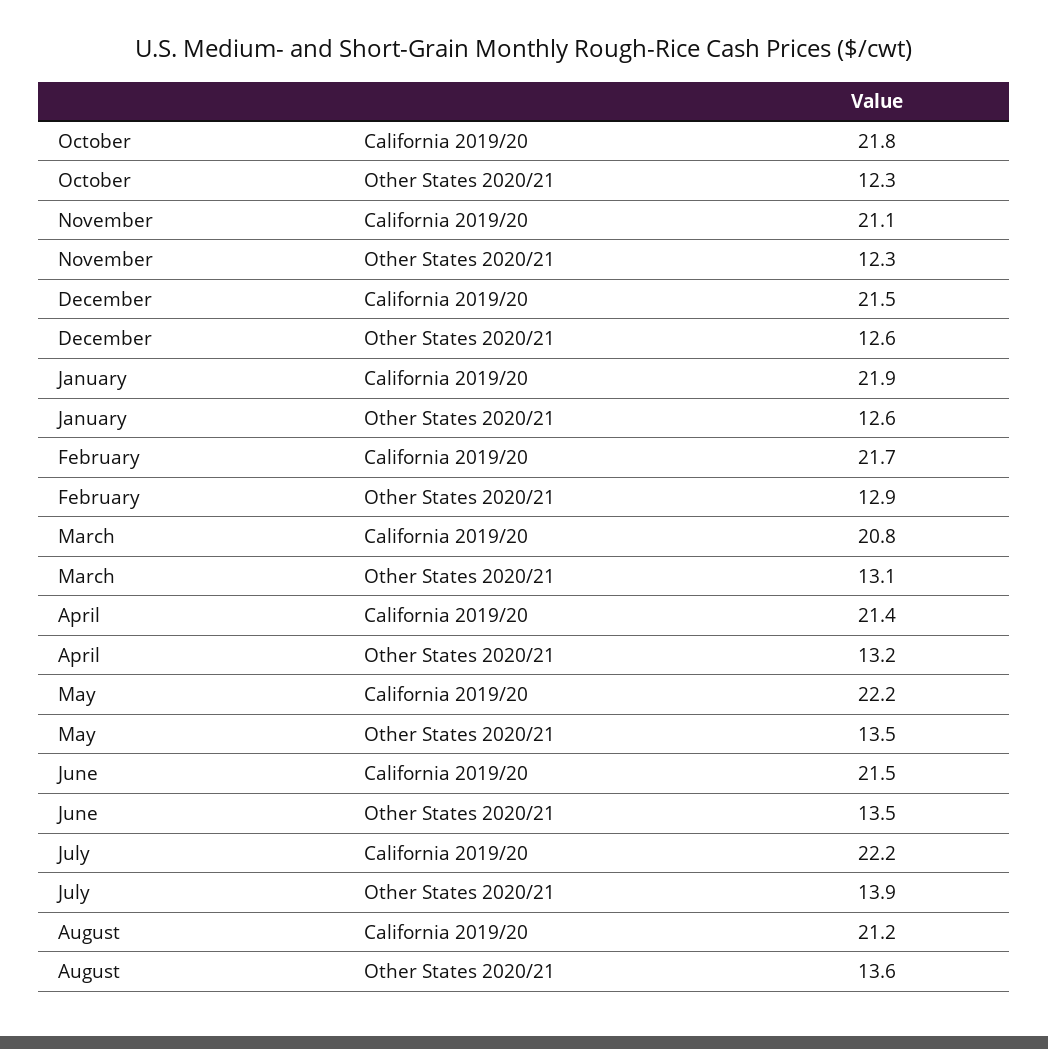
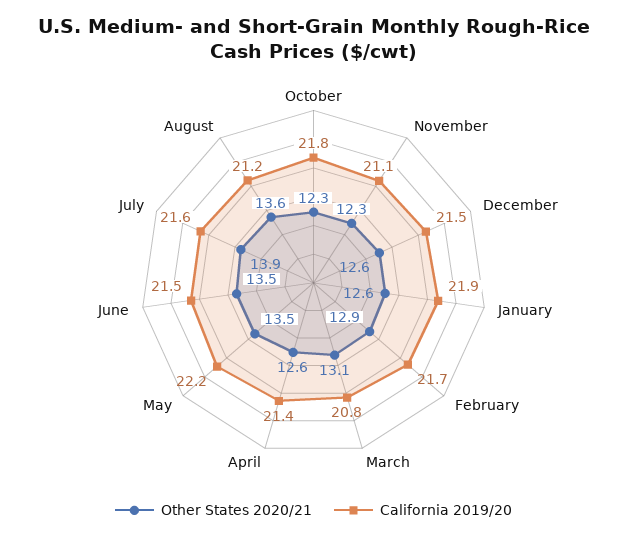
  {
    "California 2019/20": {
      "October": 21.8,
      "November": 21.1,
      "December": 21.5,
      "January": 21.9,
      "February": 21.7,
      "March": 20.8,
      "April": 21.4,
      "May": 22.2,
      "June": 21.5,
-     "July": 22.2,
+     "July": 21.6,
      "August": 21.2
    },
    "Other States 2020/21": {
      "October": 12.3,
      "November": 12.3,
      "December": 12.6,
      "January": 12.6,
      "February": 12.9,
      "March": 13.1,
-     "April": 13.2,
+     "April": 12.6,
      "May": 13.5,
      "June": 13.5,
      "July": 13.9,
      "August": 13.6
    }
  }

